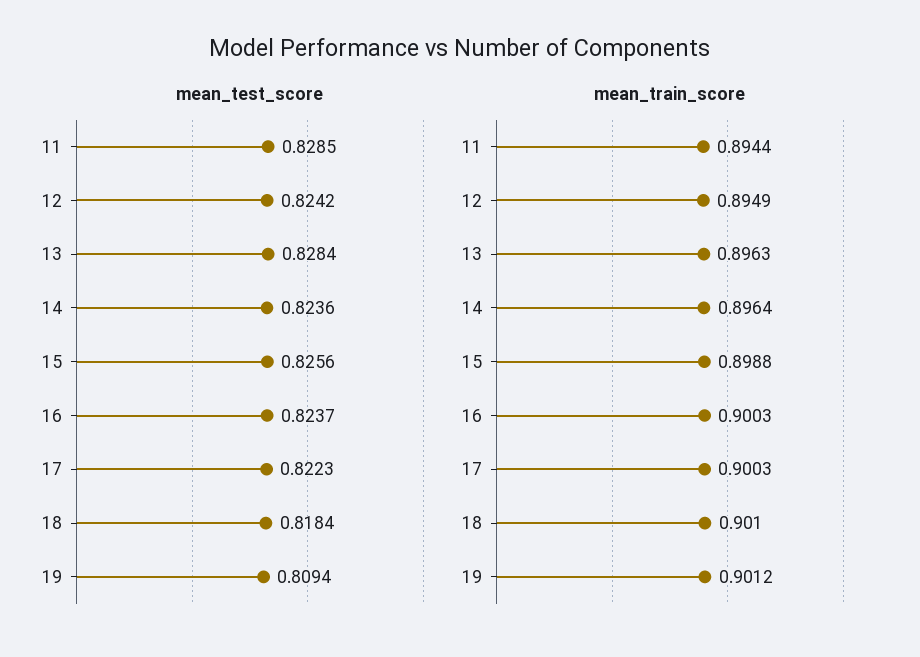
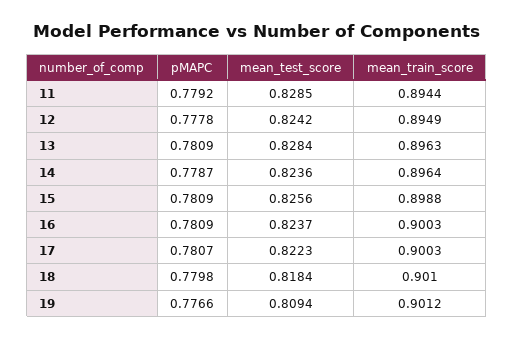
  {
    "mean_test_score": {
      "11": 0.8285,
      "12": 0.8242,
      "13": 0.8284,
      "14": 0.8236,
      "15": 0.8256,
      "16": 0.8237,
      "17": 0.8223,
      "18": 0.8184,
      "19": 0.8094
    },
    "mean_train_score": {
      "11": 0.8944,
      "12": 0.8949,
      "13": 0.8963,
      "14": 0.8964,
      "15": 0.8988,
      "16": 0.9003,
      "17": 0.9003,
      "18": 0.901,
      "19": 0.9012
-   }
+   },
+   "pMAPC": {
+     "11": 0.7792,
+     "12": 0.7778,
+     "13": 0.7809,
+     "14": 0.7787,
+     "15": 0.7809,
+     "16": 0.7809,
+     "17": 0.7807,
+     "18": 0.7798,
+     "19": 0.7766
+   }
  }

